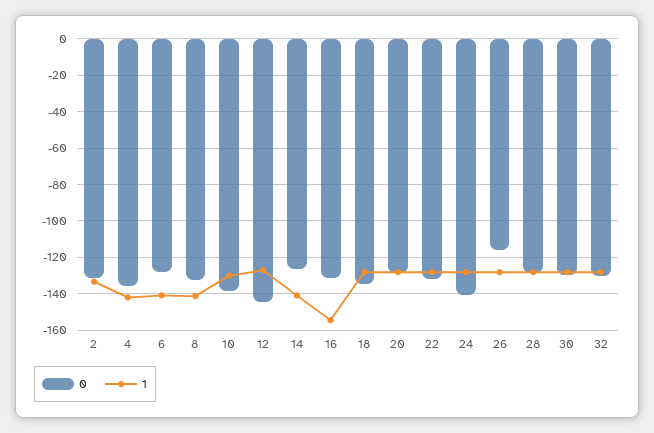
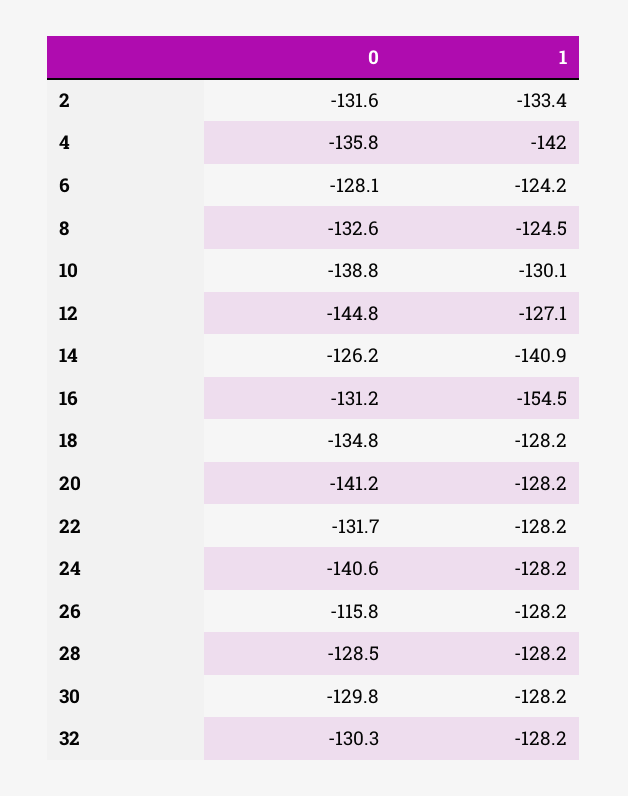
  {
    "0": {
      "2": -131.6,
      "4": -135.8,
      "6": -128.1,
      "8": -132.6,
      "10": -138.8,
      "12": -144.8,
      "14": -126.2,
      "16": -131.2,
      "18": -134.8,
-     "20": -130,
+     "20": -141.2,
      "22": -131.7,
      "24": -140.6,
      "26": -115.8,
      "28": -128.5,
      "30": -129.8,
      "32": -130.3
    },
    "1": {
      "2": -133.4,
      "4": -142,
-     "6": -140,
+     "6": -124.2,
-     "8": -140,
+     "8": -124.5,
      "10": -130.1,
      "12": -127.1,
      "14": -140.9,
      "16": -154.5,
      "18": -128.2,
      "20": -128.2,
      "22": -128.2,
      "24": -128.2,
      "26": -128.2,
      "28": -128.2,
      "30": -128.2,
      "32": -128.2
    }
  }

